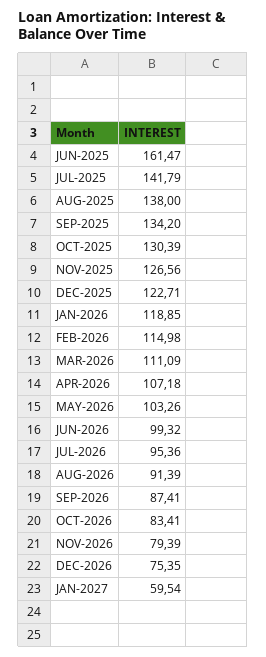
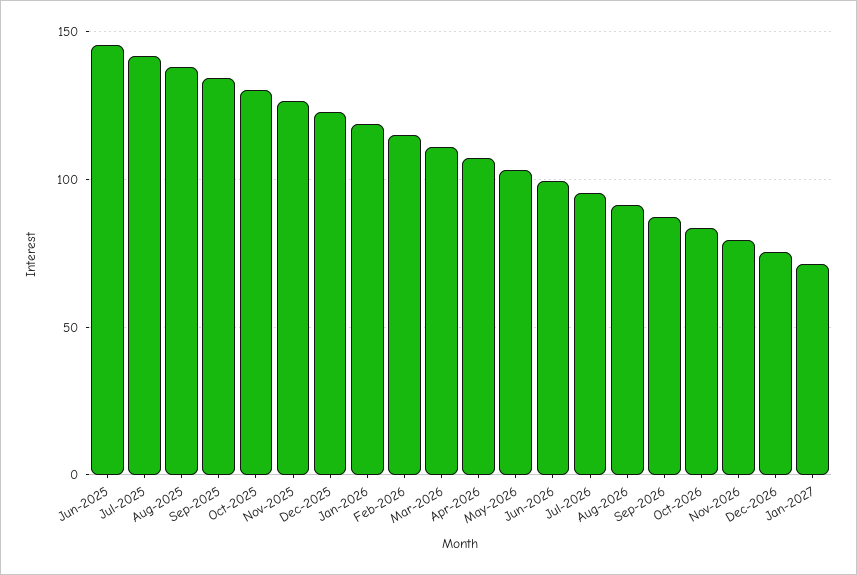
  {
-   "JUN-2025": 161.47,
+   "JUN-2025": 145,
    "JUL-2025": 141.79,
    "AUG-2025": 138,
    "SEP-2025": 134.2,
    "OCT-2025": 130.39,
    "NOV-2025": 126.56,
    "DEC-2025": 122.71,
    "JAN-2026": 118.85,
    "FEB-2026": 114.98,
    "MAR-2026": 111.09,
    "APR-2026": 107.18,
    "MAY-2026": 103.26,
    "JUN-2026": 99.32,
    "JUL-2026": 95.36,
    "AUG-2026": 91.39,
    "SEP-2026": 87.41,
    "OCT-2026": 83.41,
    "NOV-2026": 79.39,
    "DEC-2026": 75.35,
-   "JAN-2027": 59.54
+   "JAN-2027": 70
  }

